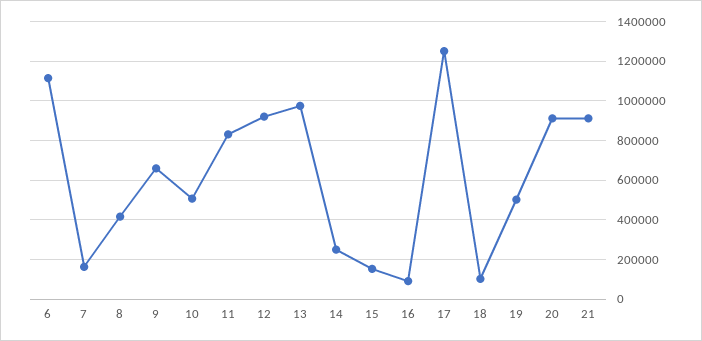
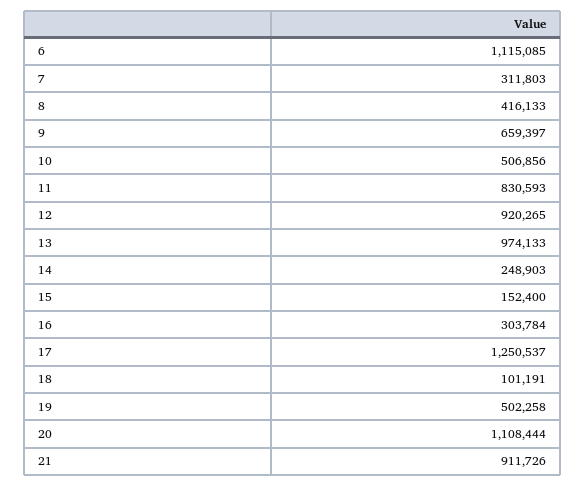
  {
    "6": 1115085,
-   "7": 150000,
+   "7": 311803,
    "8": 416133,
    "9": 659397,
    "10": 506856,
    "11": 830593,
    "12": 920265,
    "13": 974133,
    "14": 248903,
    "15": 152400,
-   "16": 100000,
+   "16": 303784,
    "17": 1250537,
    "18": 101191,
    "19": 502258,
-   "20": 900000,
+   "20": 1108444,
    "21": 911726
  }

